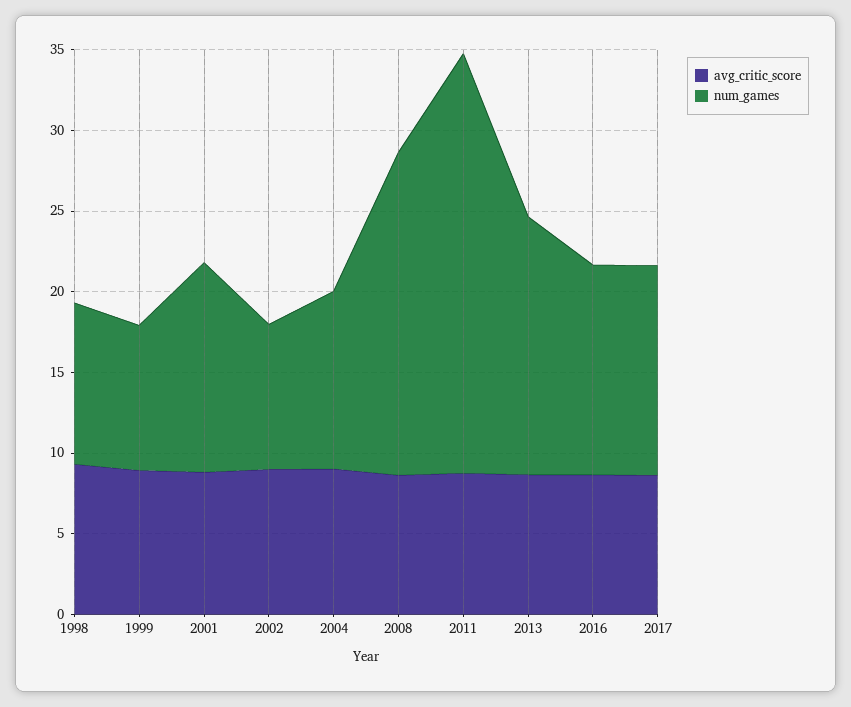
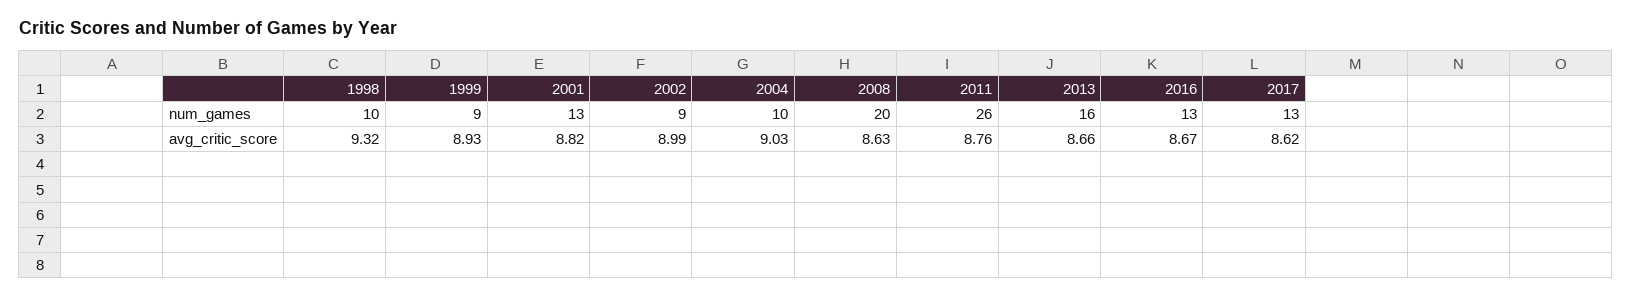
  {
    "avg_critic_score": {
      "1998": 9.32,
      "1999": 8.93,
      "2001": 8.82,
      "2002": 8.99,
      "2004": 9.03,
      "2008": 8.63,
      "2011": 8.76,
      "2013": 8.66,
      "2016": 8.67,
      "2017": 8.62
    },
    "num_games": {
      "1998": 10,
      "1999": 9,
      "2001": 13,
      "2002": 9,
-     "2004": 11,
+     "2004": 10,
      "2008": 20,
      "2011": 26,
      "2013": 16,
      "2016": 13,
      "2017": 13
    }
  }

